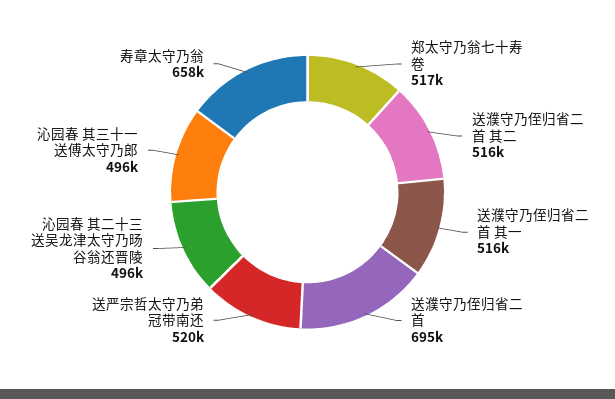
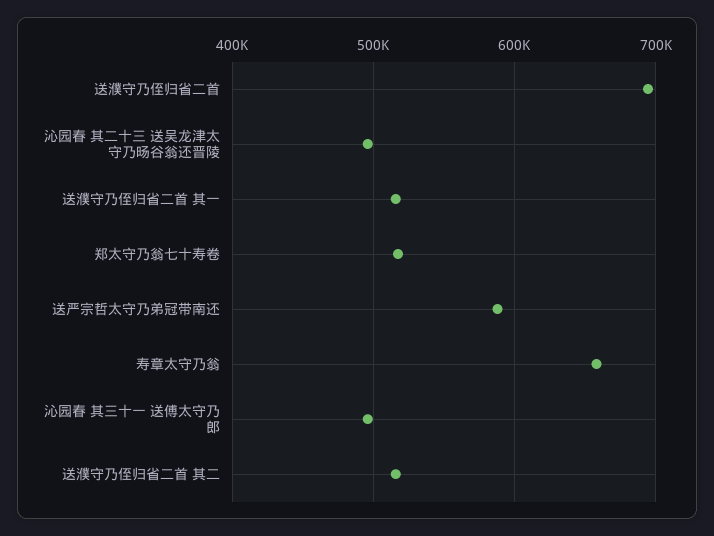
  {
    "郑太守乃翁七十寿卷": 517000,
    "送濮守乃侄归省二首 其二": 516000,
    "送濮守乃侄归省二首 其一": 516000,
    "送濮守乃侄归省二首": 695000,
-   "送严宗哲太守乃弟冠带南还": 520000,
+   "送严宗哲太守乃弟冠带南还": 590000,
    "沁园春 其二十三 送吴龙津太守乃旸谷翁还晋陵": 496000,
    "沁园春 其三十一 送傅太守乃郎": 496000,
    "寿章太守乃翁": 658000
  }

